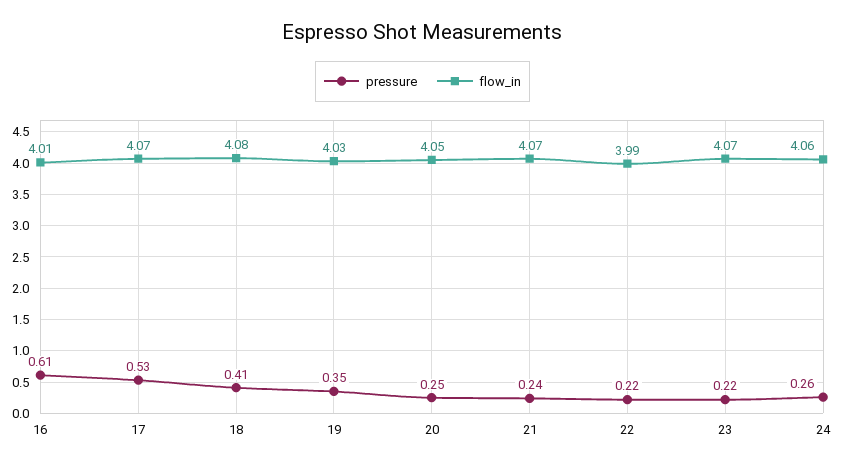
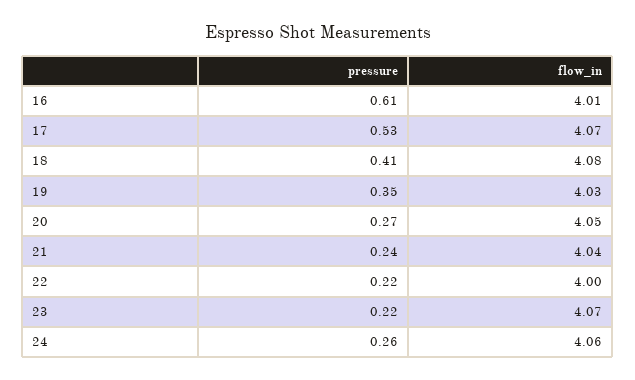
  {
    "pressure": {
      "16": 0.61,
      "17": 0.53,
      "18": 0.41,
      "19": 0.35,
-     "20": 0.25,
+     "20": 0.27,
      "21": 0.24,
      "22": 0.22,
      "23": 0.22,
      "24": 0.26
    },
    "flow_in": {
      "16": 4.01,
      "17": 4.07,
      "18": 4.08,
      "19": 4.03,
      "20": 4.05,
-     "21": 4.07,
+     "21": 4.04,
-     "22": 3.99,
+     "22": 4,
      "23": 4.07,
      "24": 4.06
    }
  }

